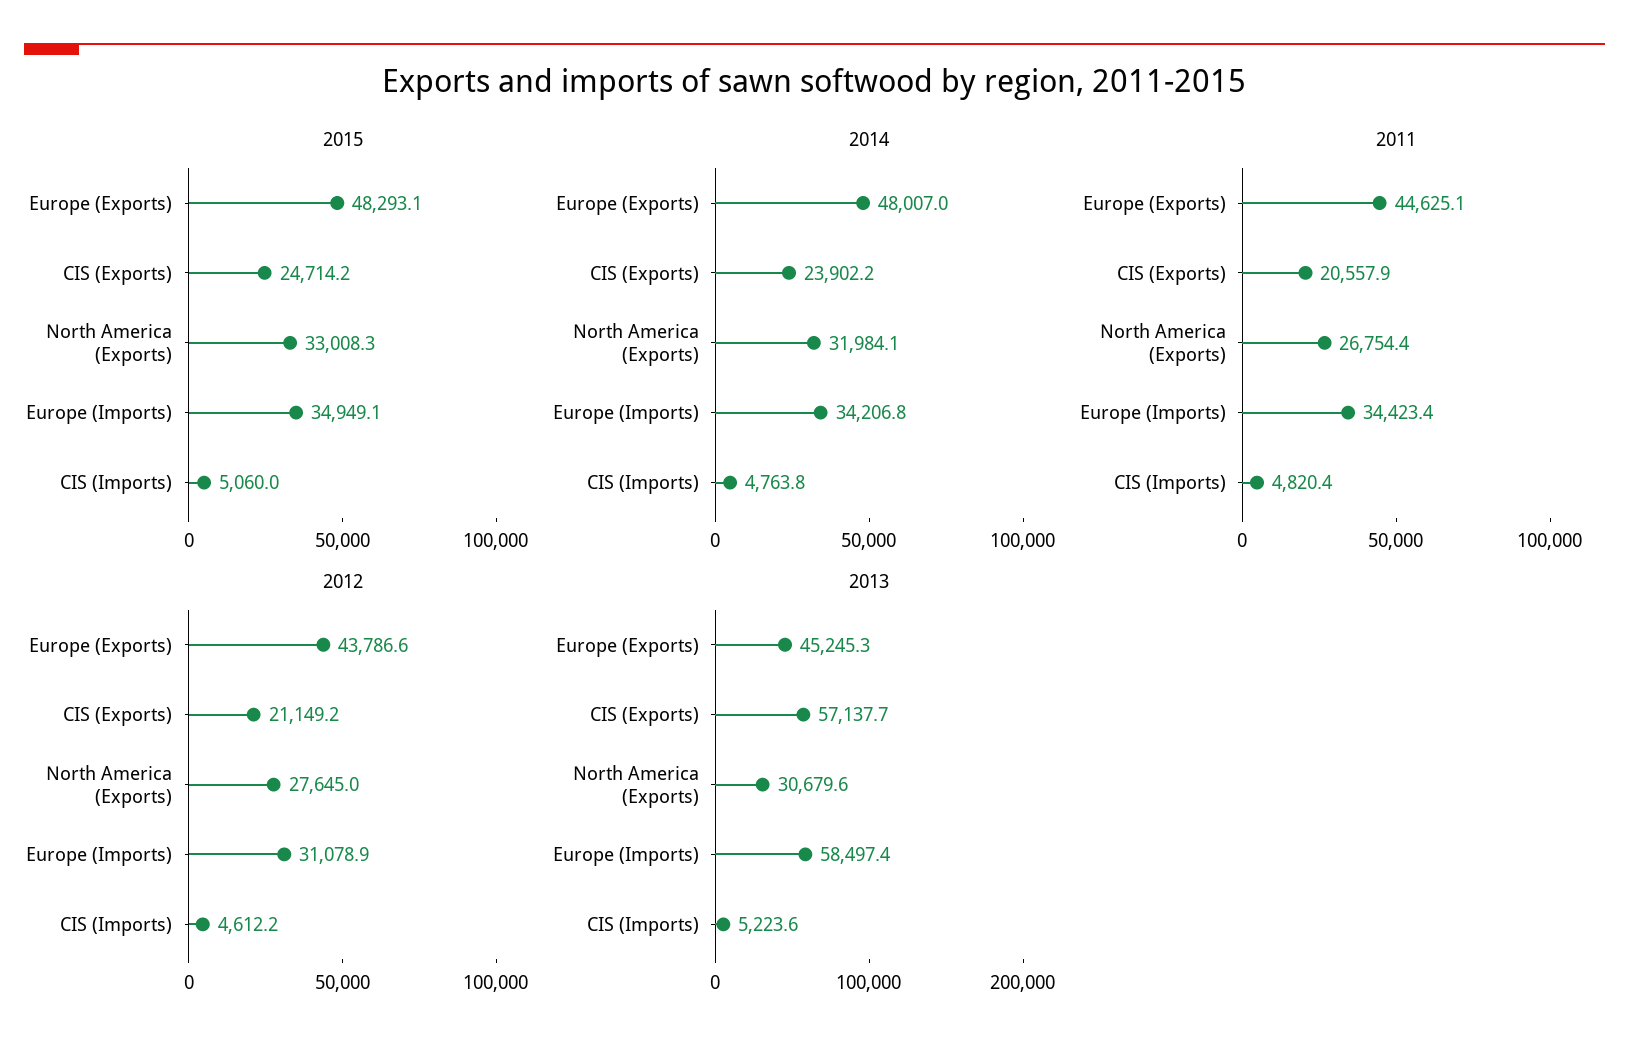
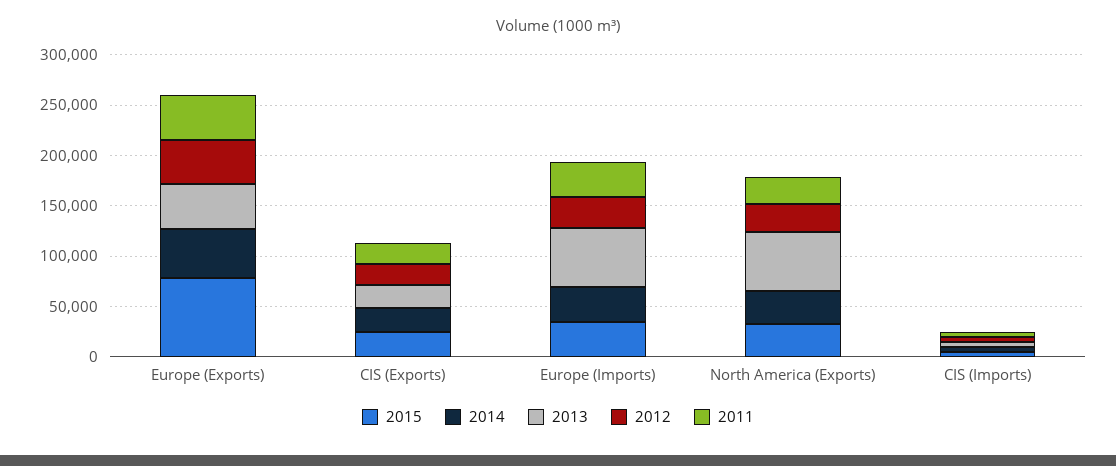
  {
    "2015": {
-     "Europe (Exports)": 48293.1,
+     "Europe (Exports)": 80000,
      "CIS (Exports)": 24714.2,
      "North America (Exports)": 33008.3,
      "Europe (Imports)": 34949.1,
      "CIS (Imports)": 5060
    },
    "2014": {
      "Europe (Exports)": 48007,
      "CIS (Exports)": 23902.2,
      "North America (Exports)": 31984.1,
      "Europe (Imports)": 34206.8,
      "CIS (Imports)": 4763.8
    },
    "2011": {
      "Europe (Exports)": 44625.1,
      "CIS (Exports)": 20557.9,
      "North America (Exports)": 26754.4,
      "Europe (Imports)": 34423.4,
      "CIS (Imports)": 4820.4
    },
    "2012": {
      "Europe (Exports)": 43786.6,
      "CIS (Exports)": 21149.2,
      "North America (Exports)": 27645,
      "Europe (Imports)": 31078.9,
      "CIS (Imports)": 4612.2
    },
    "2013": {
      "Europe (Exports)": 45245.3,
-     "CIS (Exports)": 57137.7,
+     "CIS (Exports)": 20000,
-     "North America (Exports)": 30679.6,
+     "North America (Exports)": 60000,
      "Europe (Imports)": 58497.4,
      "CIS (Imports)": 5223.6
    }
  }

